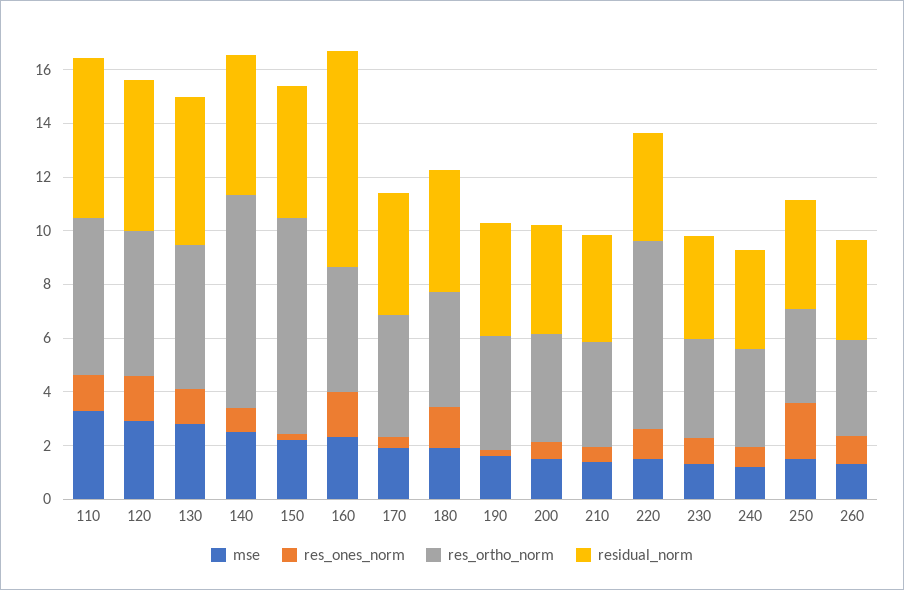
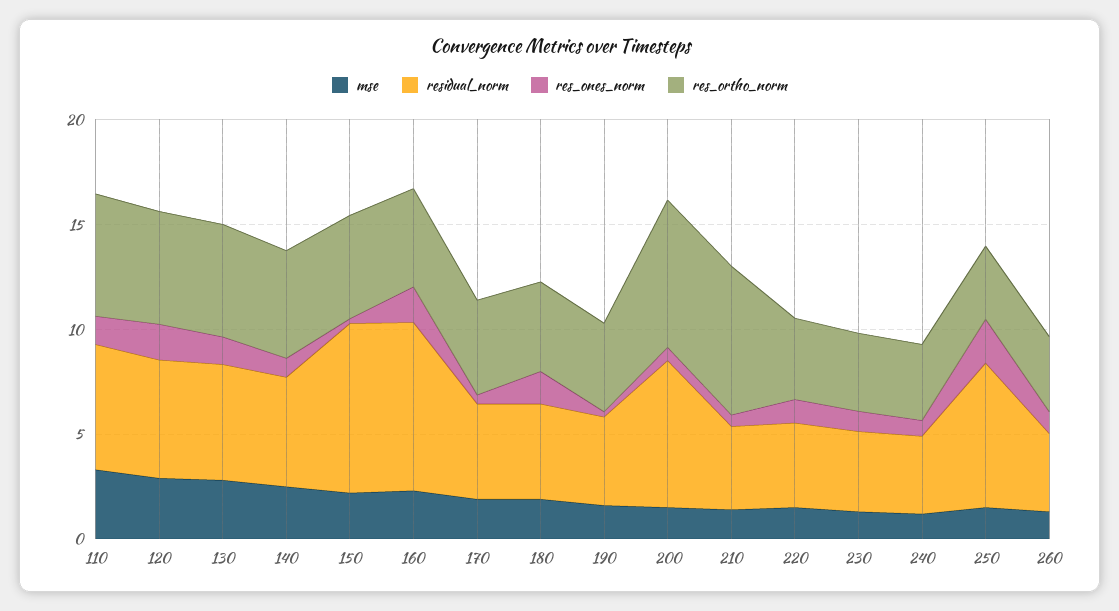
  {
    "mse": {
      "110": 3.5,
      "120": 3,
      "130": 3,
      "140": 2.5,
      "150": 2,
      "160": 2.5,
      "170": 2,
      "180": 2,
      "190": 1.5,
      "200": 1.5,
      "210": 1.5,
      "220": 1.5,
      "230": 1.5,
      "240": 1,
      "250": 1.5,
      "260": 1.5
    },
    "res_ones_norm": {
      "110": 1.5,
      "120": 1.5,
      "130": 1.5,
      "140": 1,
      "150": 0,
      "160": 1.5,
      "170": 0.5,
      "180": 1.5,
      "190": 0.5,
      "200": 0.5,
      "210": 0.5,
      "220": 1,
      "230": 1,
      "240": 1,
      "250": 2,
      "260": 1
    },
    "res_ortho_norm": {
      "110": 6,
      "120": 5.5,
      "130": 5.5,
-     "140": 8,
+     "140": 5,
-     "150": 8,
+     "150": 5,
      "160": 4.5,
      "170": 4.5,
      "180": 4.5,
      "190": 4,
-     "200": 4,
+     "200": 7,
-     "210": 4,
+     "210": 7,
-     "220": 7,
+     "220": 4,
      "230": 3.5,
      "240": 3.5,
      "250": 3.5,
      "260": 3.5
    },
    "residual_norm": {
      "110": 6,
      "120": 5.5,
      "130": 5.5,
      "140": 5,
-     "150": 5,
+     "150": 8,
      "160": 8,
      "170": 4.5,
      "180": 4.5,
      "190": 4,
-     "200": 4,
+     "200": 7,
      "210": 4,
      "220": 4,
      "230": 4,
      "240": 3.5,
-     "250": 4,
+     "250": 7,
      "260": 3.5
    }
  }

